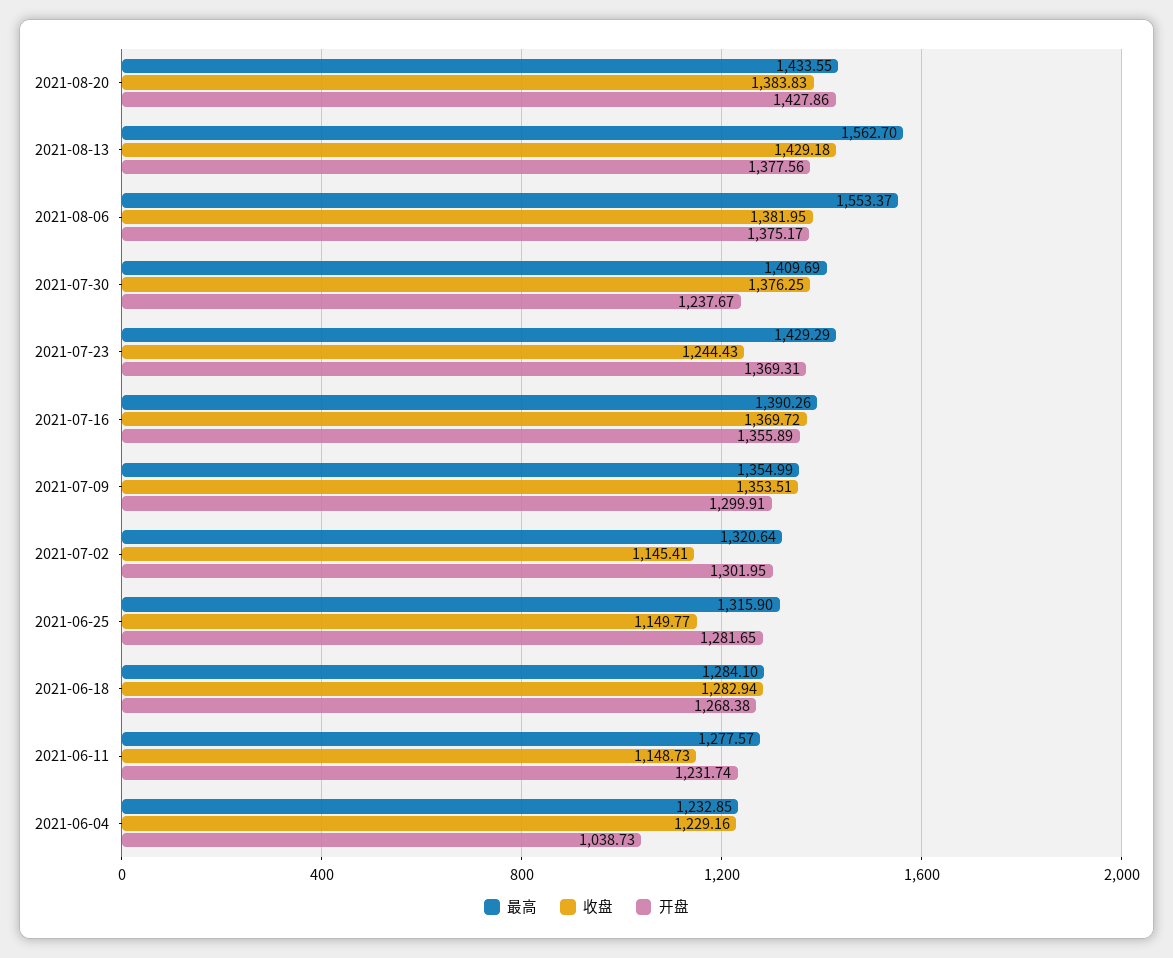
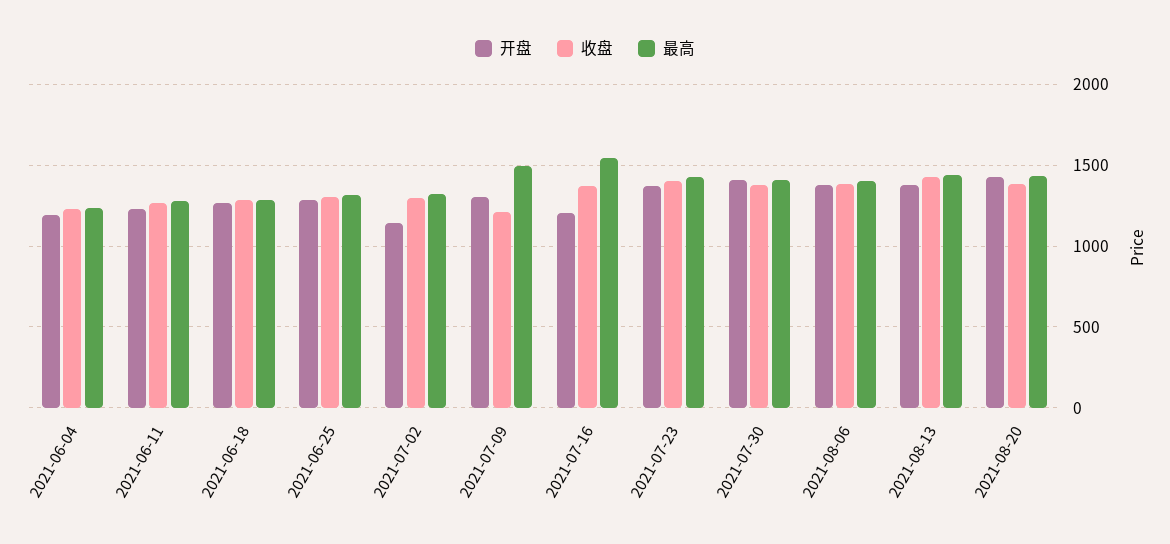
  {
    "最高": {
      "2021-08-20": 1433.55,
-     "2021-08-13": 1562.7,
+     "2021-08-13": 1450,
-     "2021-08-06": 1553.37,
+     "2021-08-06": 1400,
      "2021-07-30": 1409.69,
      "2021-07-23": 1429.29,
-     "2021-07-16": 1390.26,
+     "2021-07-16": 1550,
-     "2021-07-09": 1354.99,
+     "2021-07-09": 1500,
      "2021-07-02": 1320.64,
      "2021-06-25": 1315.9,
      "2021-06-18": 1284.1,
      "2021-06-11": 1277.57,
      "2021-06-04": 1232.85
    },
    "收盘": {
      "2021-08-20": 1383.83,
      "2021-08-13": 1429.18,
      "2021-08-06": 1381.95,
      "2021-07-30": 1376.25,
-     "2021-07-23": 1244.43,
+     "2021-07-23": 1400,
      "2021-07-16": 1369.72,
-     "2021-07-09": 1353.51,
+     "2021-07-09": 1200,
-     "2021-07-02": 1145.41,
+     "2021-07-02": 1300,
-     "2021-06-25": 1149.77,
+     "2021-06-25": 1300,
      "2021-06-18": 1282.94,
-     "2021-06-11": 1148.73,
+     "2021-06-11": 1250,
      "2021-06-04": 1229.16
    },
    "开盘": {
      "2021-08-20": 1427.86,
      "2021-08-13": 1377.56,
      "2021-08-06": 1375.17,
-     "2021-07-30": 1237.67,
+     "2021-07-30": 1400,
      "2021-07-23": 1369.31,
-     "2021-07-16": 1355.89,
+     "2021-07-16": 1200,
      "2021-07-09": 1299.91,
-     "2021-07-02": 1301.95,
+     "2021-07-02": 1150,
      "2021-06-25": 1281.65,
      "2021-06-18": 1268.38,
      "2021-06-11": 1231.74,
-     "2021-06-04": 1038.73
+     "2021-06-04": 1200
    }
  }

